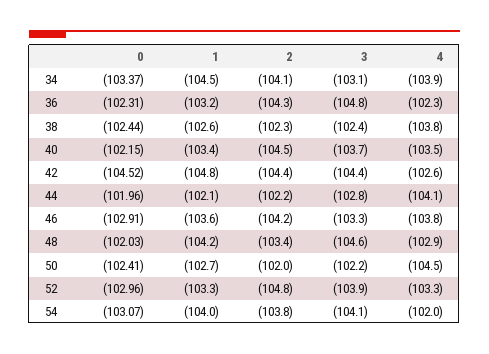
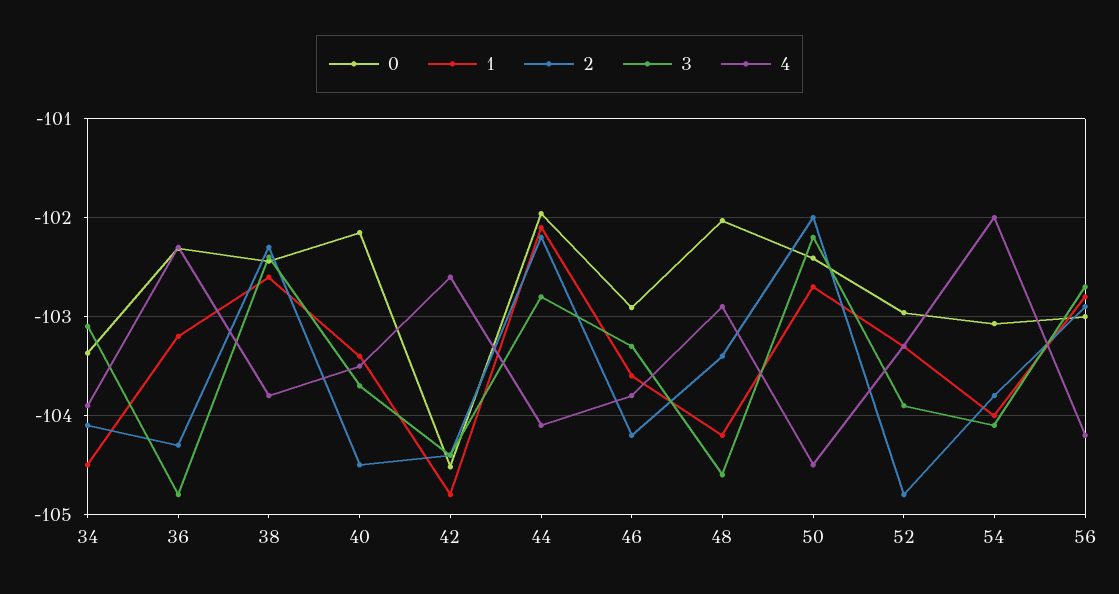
  {
    "0": {
      "34": -103.37,
      "36": -102.31,
      "38": -102.44,
      "40": -102.15,
      "42": -104.52,
      "44": -101.96,
      "46": -102.91,
      "48": -102.03,
      "50": -102.41,
      "52": -102.96,
-     "54": -103.07
+     "54": -103.07,
+     "56": -103
    },
    "1": {
      "34": -104.5,
      "36": -103.2,
      "38": -102.6,
      "40": -103.4,
      "42": -104.8,
      "44": -102.1,
      "46": -103.6,
      "48": -104.2,
      "50": -102.7,
      "52": -103.3,
-     "54": -104
+     "54": -104,
+     "56": -102.8
    },
    "2": {
      "34": -104.1,
      "36": -104.3,
      "38": -102.3,
      "40": -104.5,
      "42": -104.4,
      "44": -102.2,
      "46": -104.2,
      "48": -103.4,
      "50": -102,
      "52": -104.8,
-     "54": -103.8
+     "54": -103.8,
+     "56": -102.9
    },
    "3": {
      "34": -103.1,
      "36": -104.8,
      "38": -102.4,
      "40": -103.7,
      "42": -104.4,
      "44": -102.8,
      "46": -103.3,
      "48": -104.6,
      "50": -102.2,
      "52": -103.9,
-     "54": -104.1
+     "54": -104.1,
+     "56": -102.7
    },
    "4": {
      "34": -103.9,
      "36": -102.3,
      "38": -103.8,
      "40": -103.5,
      "42": -102.6,
      "44": -104.1,
      "46": -103.8,
      "48": -102.9,
      "50": -104.5,
      "52": -103.3,
-     "54": -102
+     "54": -102,
+     "56": -104.2
    }
  }

